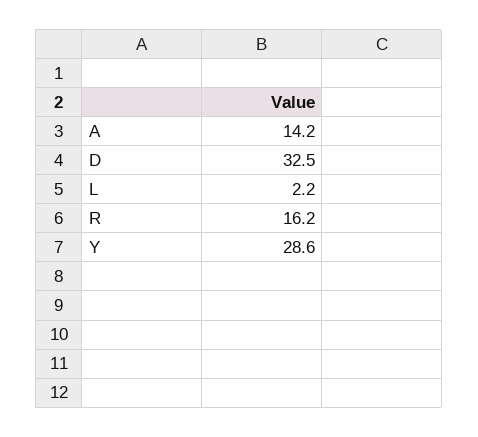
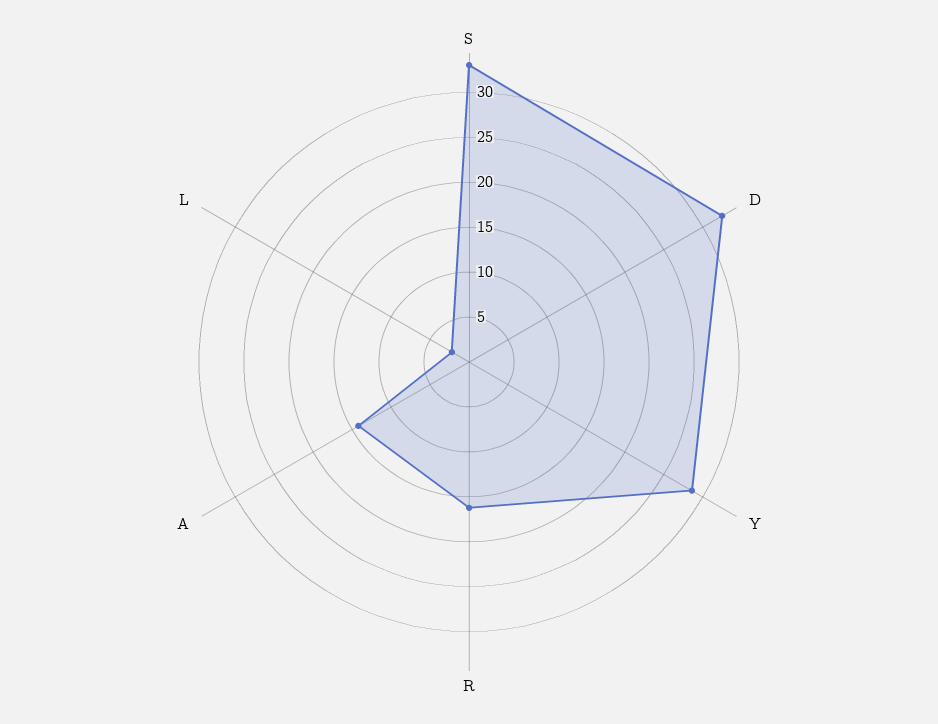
  {
    "A": 14.2,
    "D": 32.5,
    "L": 2.2,
    "R": 16.2,
-   "Y": 28.6
+   "Y": 28.6,
+   "S": 33
  }

